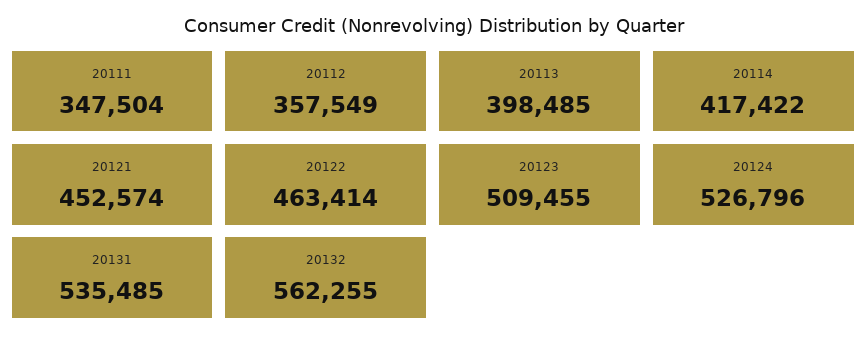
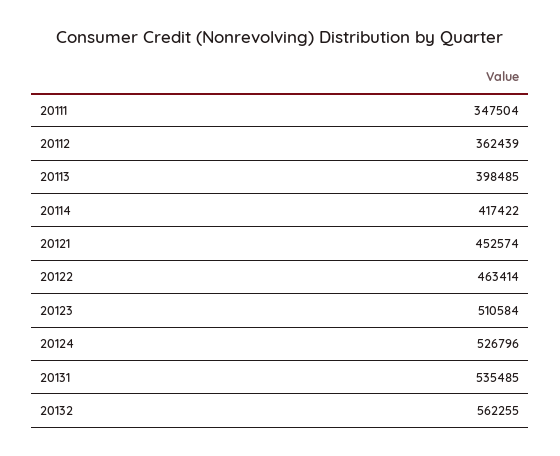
  {
    "20111": 347504,
-   "20112": 357549,
+   "20112": 362439,
    "20113": 398485,
    "20114": 417422,
    "20121": 452574,
    "20122": 463414,
-   "20123": 509455,
+   "20123": 510584,
    "20124": 526796,
    "20131": 535485,
    "20132": 562255
  }

